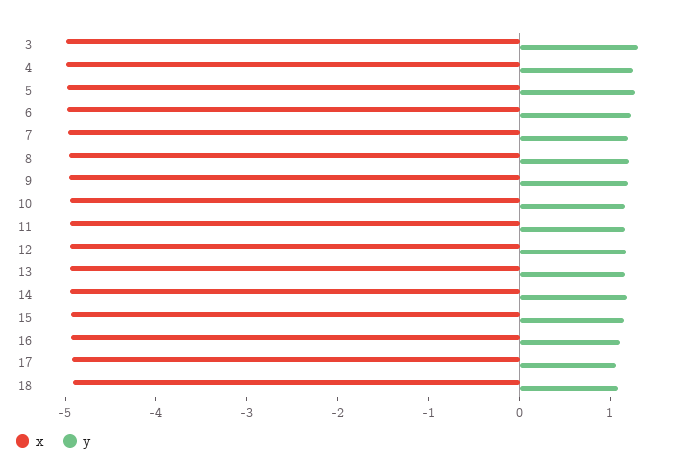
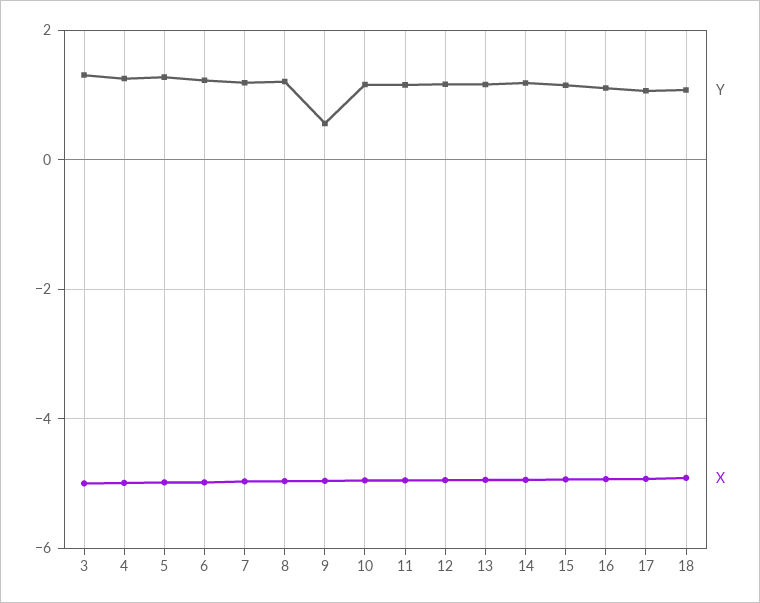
  {
    "x": {
      "3": -5,
      "4": -5,
      "5": -5,
      "6": -5,
      "7": -5,
      "8": -5,
      "9": -5,
      "10": -5,
      "11": -5,
      "12": -5,
      "13": -5,
      "14": -5,
      "15": -5,
      "16": -5,
      "17": -5,
      "18": -5
    },
    "y": {
      "3": 1.4,
      "4": 1.2,
      "5": 1.2,
      "6": 1.2,
      "7": 1.2,
      "8": 1.2,
-     "9": 1.2,
+     "9": 0.6,
      "10": 1.2,
      "11": 1.2,
      "12": 1.2,
      "13": 1.2,
      "14": 1.2,
      "15": 1.2,
      "16": 1.2,
      "17": 1,
      "18": 1
    }
  }

